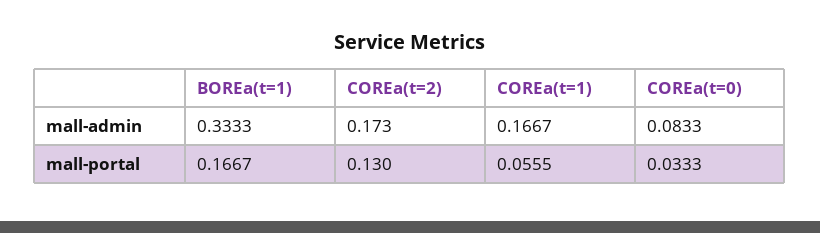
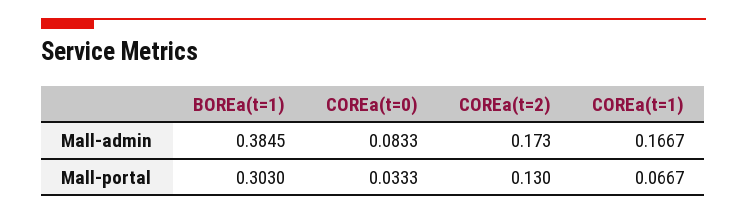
  {
    "BOREa(t=1)": {
-     "mall-admin": 0.3333,
+     "mall-admin": 0.3845,
-     "mall-portal": 0.1667
+     "mall-portal": 0.303
    },
    "COREa(t=2)": {
      "mall-admin": 0.173,
      "mall-portal": 0.13
    },
    "COREa(t=1)": {
      "mall-admin": 0.1667,
-     "mall-portal": 0.0555
+     "mall-portal": 0.0667
    },
    "COREa(t=0)": {
      "mall-admin": 0.0833,
      "mall-portal": 0.0333
    }
  }

